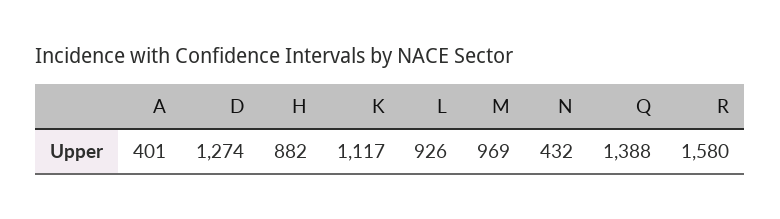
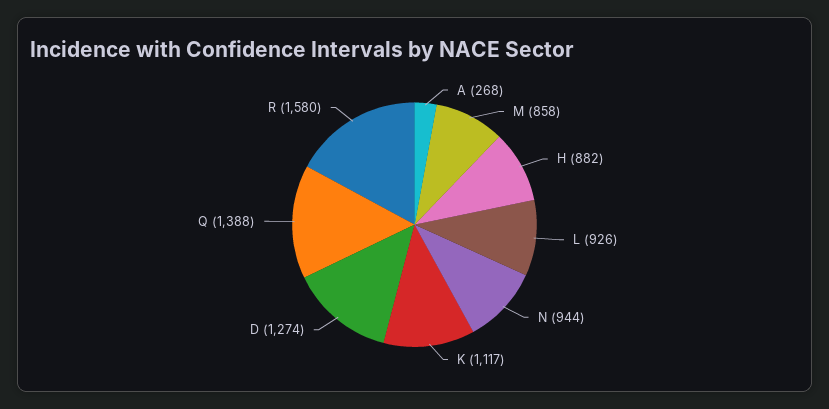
  {
-   "A": 401,
+   "A": 268,
    "D": 1274,
    "H": 882,
    "K": 1117,
    "L": 926,
-   "M": 969,
+   "M": 858,
-   "N": 432,
+   "N": 944,
    "Q": 1388,
    "R": 1580
  }

